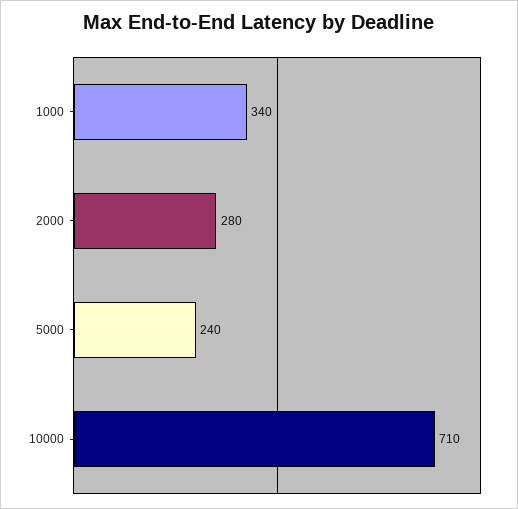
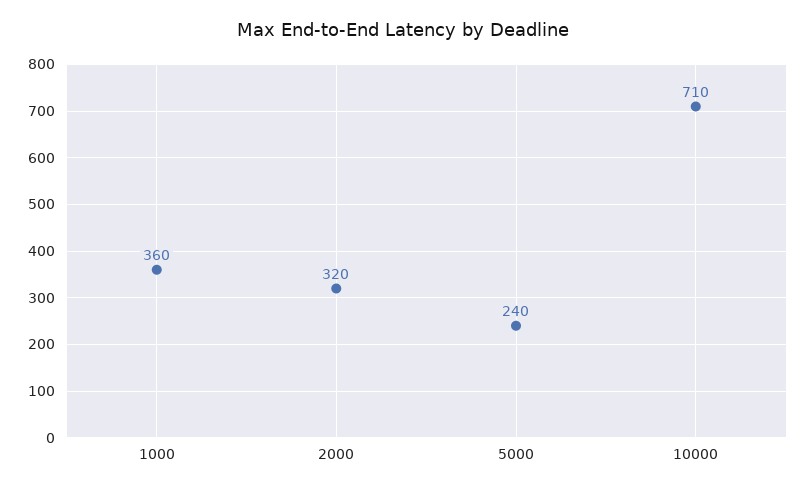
  {
-   "1000": 340,
+   "1000": 360,
-   "2000": 280,
+   "2000": 320,
    "5000": 240,
    "10000": 710
  }

